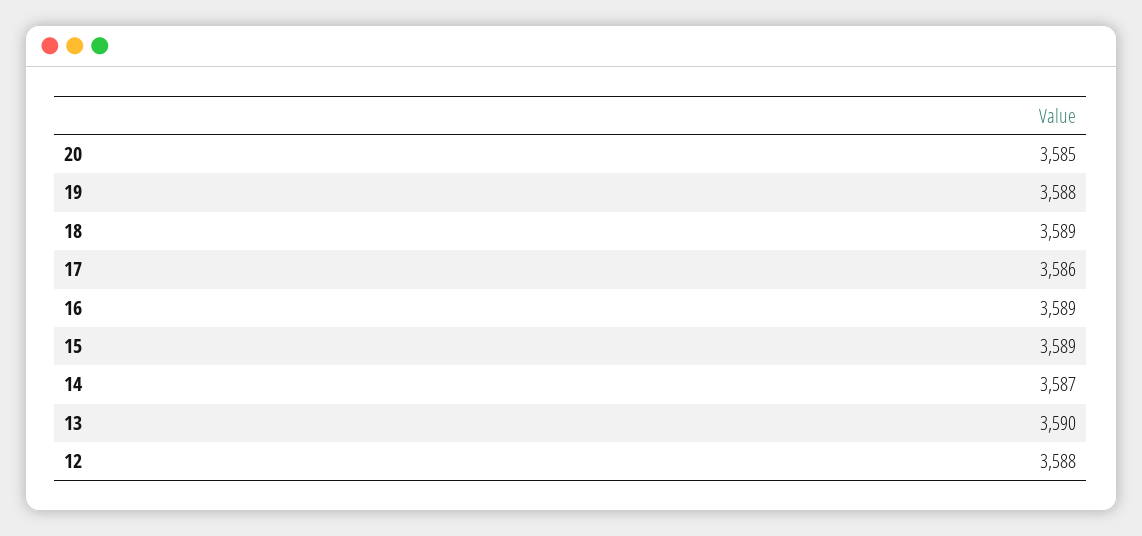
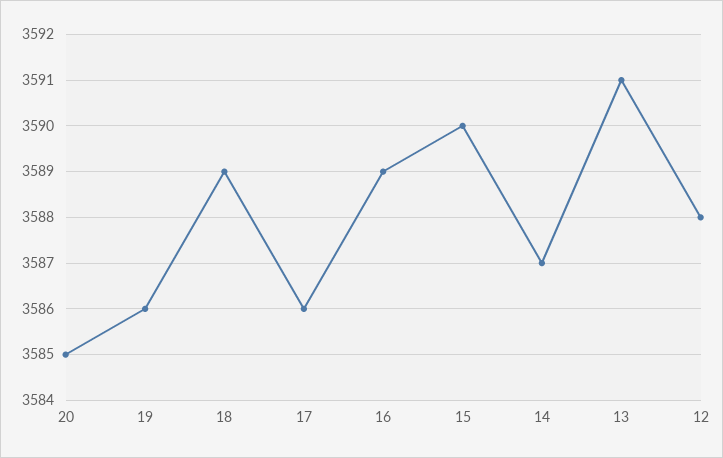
  {
    "20": 3585,
-   "19": 3588,
+   "19": 3586,
    "18": 3589,
    "17": 3586,
    "16": 3589,
-   "15": 3589,
+   "15": 3590,
    "14": 3587,
-   "13": 3590,
+   "13": 3591,
    "12": 3588
  }

